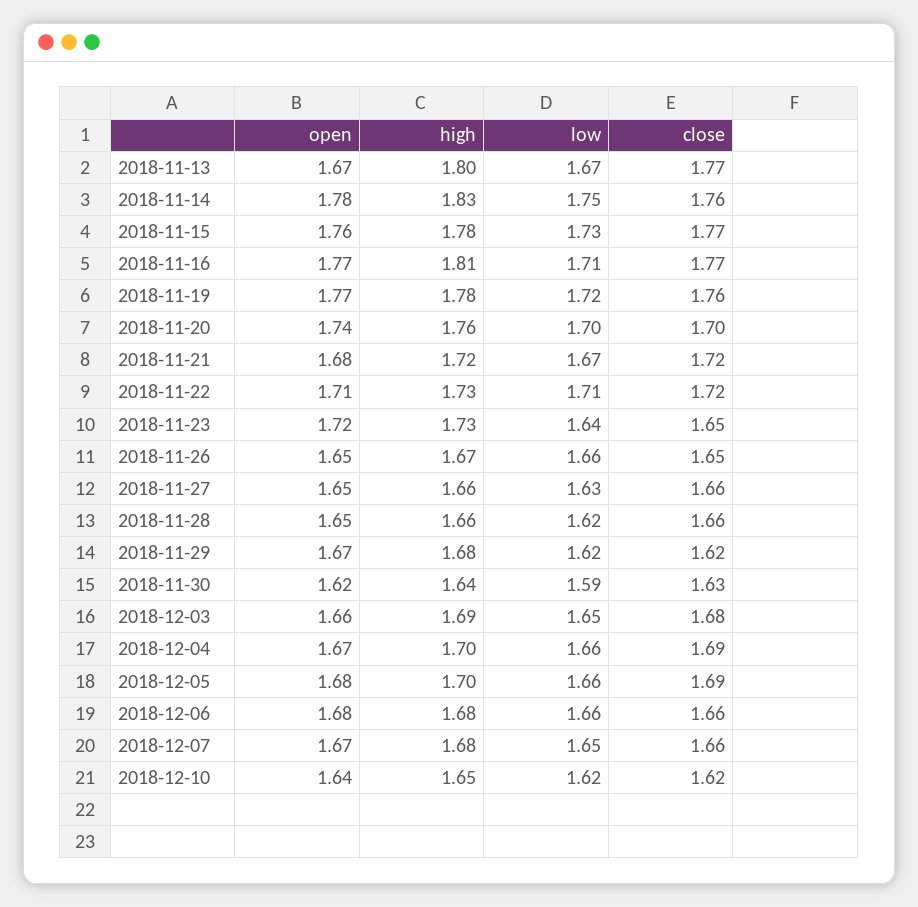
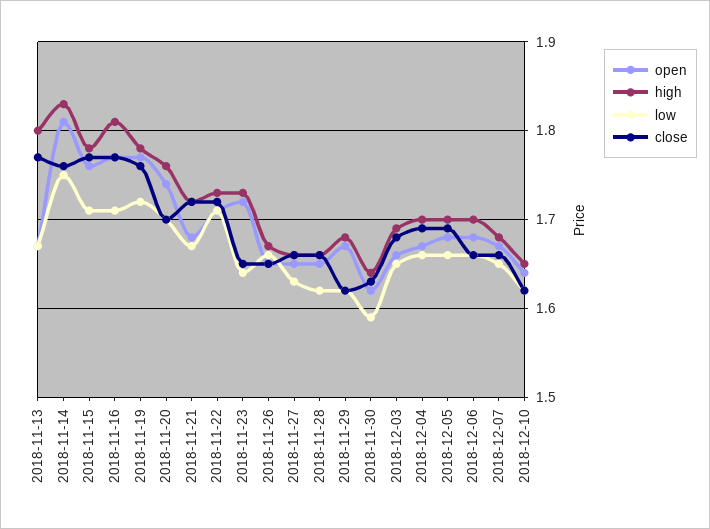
  {
    "open": {
      "2018-11-13": 1.67,
-     "2018-11-14": 1.78,
+     "2018-11-14": 1.81,
      "2018-11-15": 1.76,
      "2018-11-16": 1.77,
      "2018-11-19": 1.77,
      "2018-11-20": 1.74,
      "2018-11-21": 1.68,
      "2018-11-22": 1.71,
      "2018-11-23": 1.72,
      "2018-11-26": 1.65,
      "2018-11-27": 1.65,
      "2018-11-28": 1.65,
      "2018-11-29": 1.67,
      "2018-11-30": 1.62,
      "2018-12-03": 1.66,
      "2018-12-04": 1.67,
      "2018-12-05": 1.68,
      "2018-12-06": 1.68,
      "2018-12-07": 1.67,
      "2018-12-10": 1.64
    },
    "high": {
      "2018-11-13": 1.8,
      "2018-11-14": 1.83,
      "2018-11-15": 1.78,
      "2018-11-16": 1.81,
      "2018-11-19": 1.78,
      "2018-11-20": 1.76,
      "2018-11-21": 1.72,
      "2018-11-22": 1.73,
      "2018-11-23": 1.73,
      "2018-11-26": 1.67,
      "2018-11-27": 1.66,
      "2018-11-28": 1.66,
      "2018-11-29": 1.68,
      "2018-11-30": 1.64,
      "2018-12-03": 1.69,
      "2018-12-04": 1.7,
      "2018-12-05": 1.7,
-     "2018-12-06": 1.68,
+     "2018-12-06": 1.7,
      "2018-12-07": 1.68,
      "2018-12-10": 1.65
    },
    "low": {
      "2018-11-13": 1.67,
      "2018-11-14": 1.75,
-     "2018-11-15": 1.73,
+     "2018-11-15": 1.71,
      "2018-11-16": 1.71,
      "2018-11-19": 1.72,
      "2018-11-20": 1.7,
      "2018-11-21": 1.67,
      "2018-11-22": 1.71,
      "2018-11-23": 1.64,
      "2018-11-26": 1.66,
      "2018-11-27": 1.63,
      "2018-11-28": 1.62,
      "2018-11-29": 1.62,
      "2018-11-30": 1.59,
      "2018-12-03": 1.65,
      "2018-12-04": 1.66,
      "2018-12-05": 1.66,
      "2018-12-06": 1.66,
      "2018-12-07": 1.65,
      "2018-12-10": 1.62
    },
    "close": {
      "2018-11-13": 1.77,
      "2018-11-14": 1.76,
      "2018-11-15": 1.77,
      "2018-11-16": 1.77,
      "2018-11-19": 1.76,
      "2018-11-20": 1.7,
      "2018-11-21": 1.72,
      "2018-11-22": 1.72,
      "2018-11-23": 1.65,
      "2018-11-26": 1.65,
      "2018-11-27": 1.66,
      "2018-11-28": 1.66,
      "2018-11-29": 1.62,
      "2018-11-30": 1.63,
      "2018-12-03": 1.68,
      "2018-12-04": 1.69,
      "2018-12-05": 1.69,
      "2018-12-06": 1.66,
      "2018-12-07": 1.66,
      "2018-12-10": 1.62
    }
  }

